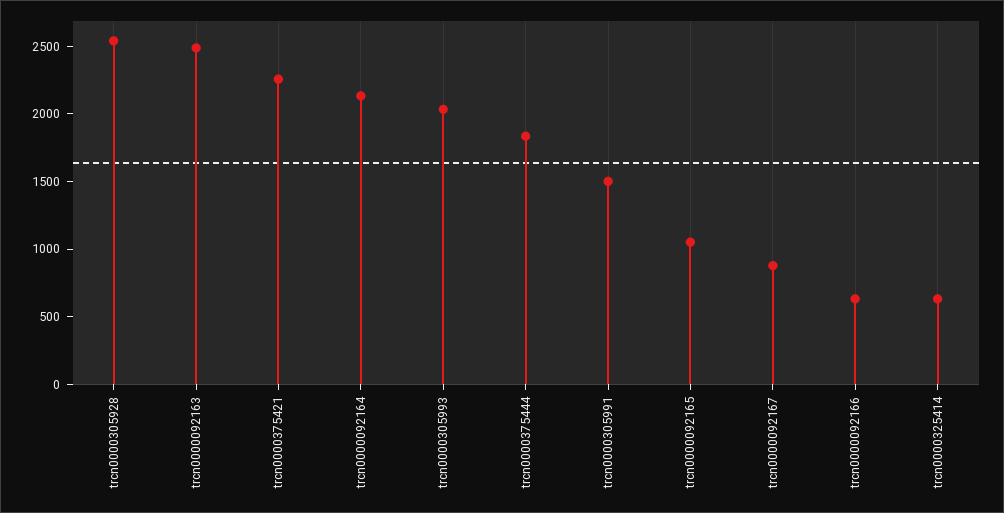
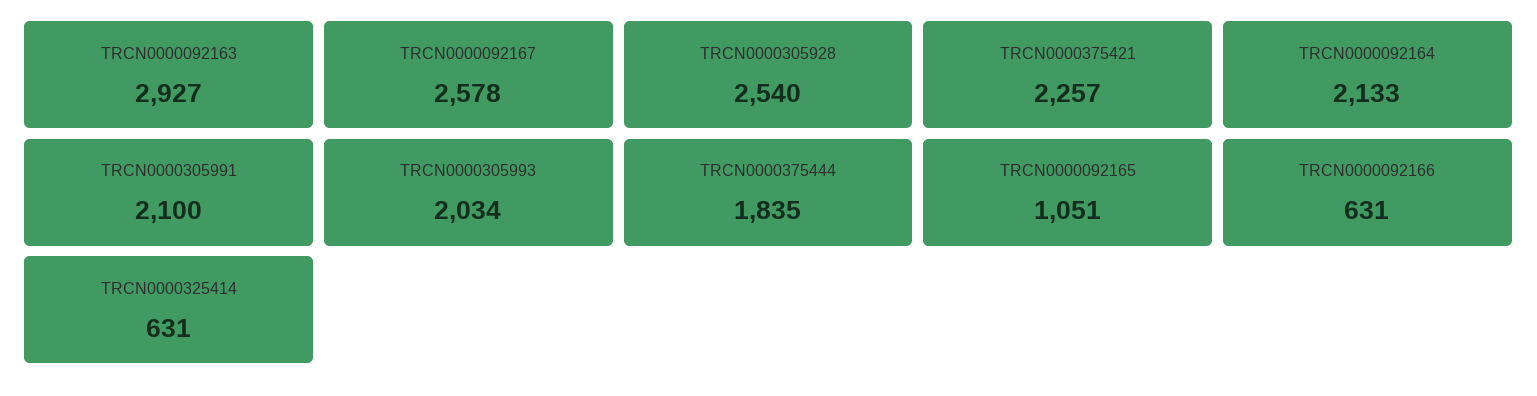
  {
    "trcn0000305928": 2540,
-   "trcn0000092163": 2500,
+   "trcn0000092163": 2927,
    "trcn0000375421": 2257,
    "trcn0000092164": 2133,
    "trcn0000305993": 2034,
    "trcn0000375444": 1835,
-   "trcn0000305991": 1500,
+   "trcn0000305991": 2100,
    "trcn0000092165": 1051,
-   "trcn0000092167": 900,
+   "trcn0000092167": 2578,
    "trcn0000092166": 631,
    "trcn0000325414": 631
  }

